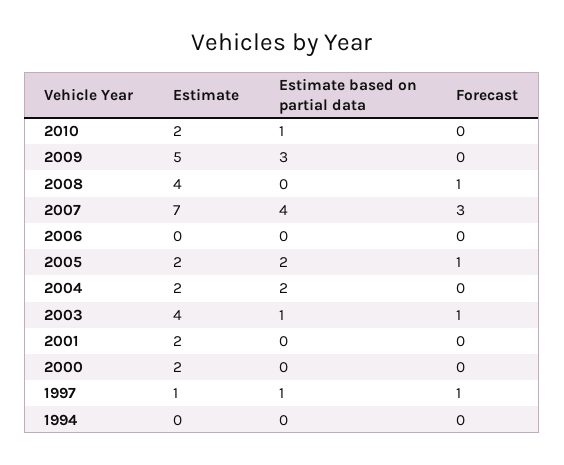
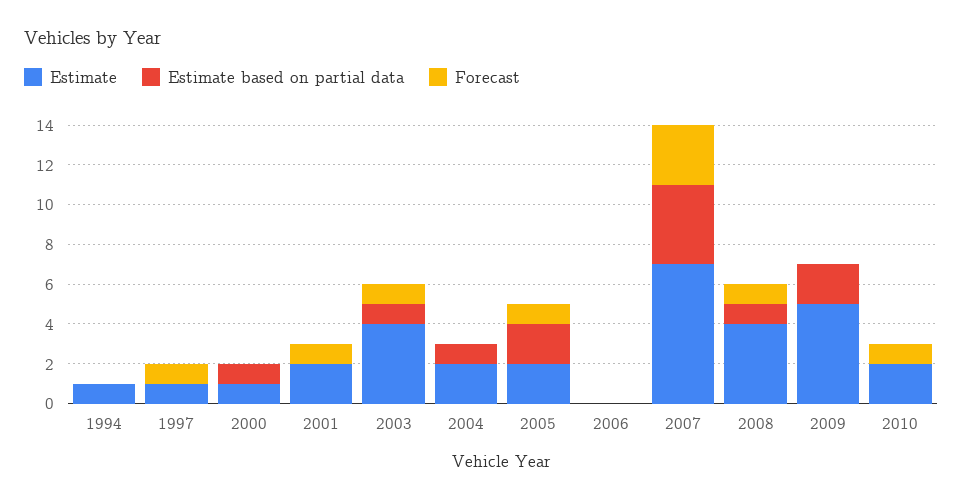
  {
    "Estimate": {
      "2010": 2,
      "2009": 5,
      "2008": 4,
      "2007": 7,
      "2006": 0,
      "2005": 2,
      "2004": 2,
      "2003": 4,
      "2001": 2,
-     "2000": 2,
+     "2000": 1,
      "1997": 1,
-     "1994": 0
+     "1994": 1
    },
    "Estimate based on partial data": {
-     "2010": 1,
+     "2010": 0,
-     "2009": 3,
+     "2009": 2,
-     "2008": 0,
+     "2008": 1,
      "2007": 4,
      "2006": 0,
      "2005": 2,
-     "2004": 2,
+     "2004": 1,
      "2003": 1,
      "2001": 0,
-     "2000": 0,
+     "2000": 1,
-     "1997": 1,
+     "1997": 0,
      "1994": 0
    },
    "Forecast": {
-     "2010": 0,
+     "2010": 1,
      "2009": 0,
      "2008": 1,
      "2007": 3,
      "2006": 0,
      "2005": 1,
      "2004": 0,
      "2003": 1,
-     "2001": 0,
+     "2001": 1,
      "2000": 0,
      "1997": 1,
      "1994": 0
    }
  }

